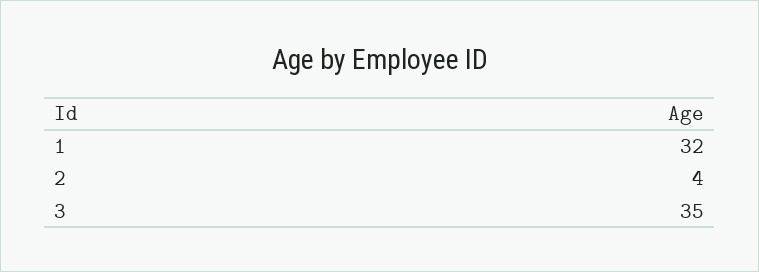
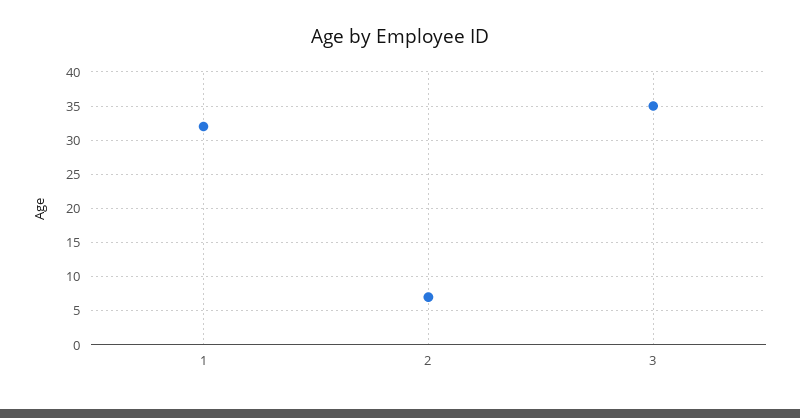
  {
    "1": 32,
-   "2": 4,
+   "2": 7,
    "3": 35
  }

